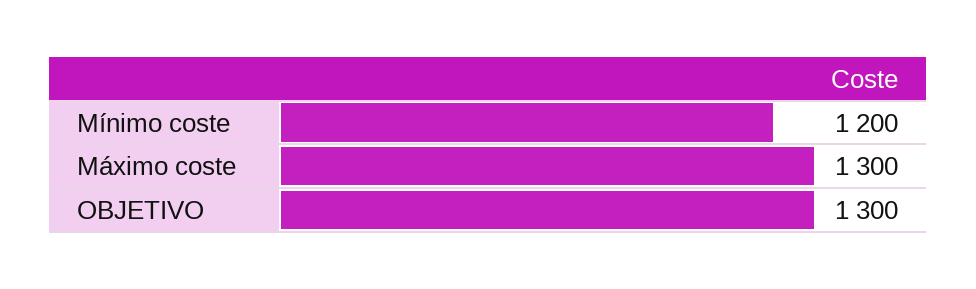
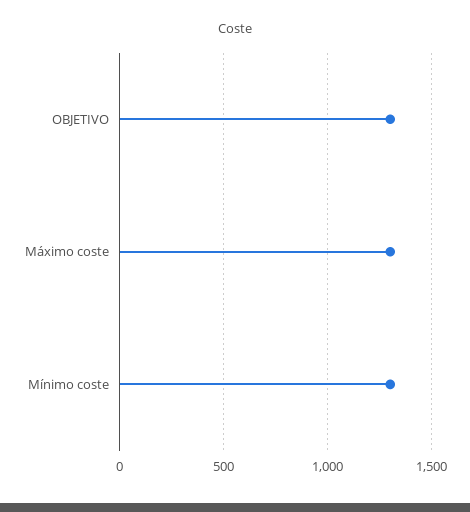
  {
-   "Mínimo coste": 1200,
+   "Mínimo coste": 1300,
    "Máximo coste": 1300,
    "OBJETIVO": 1300
  }

